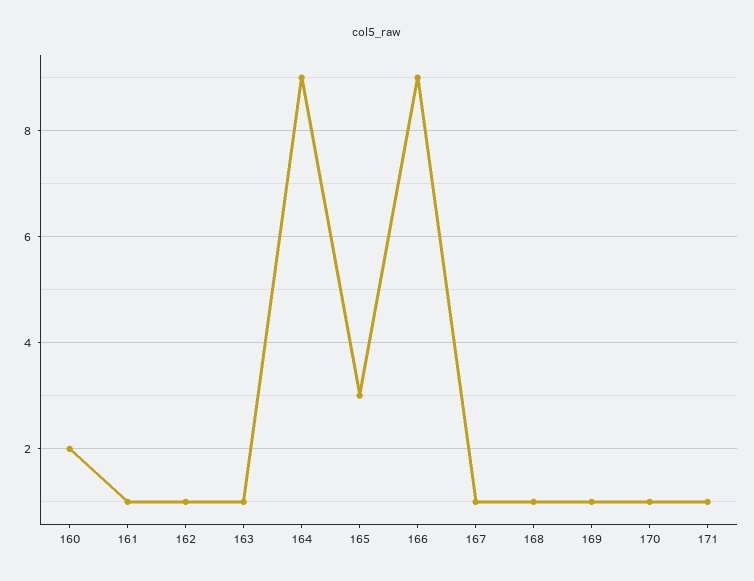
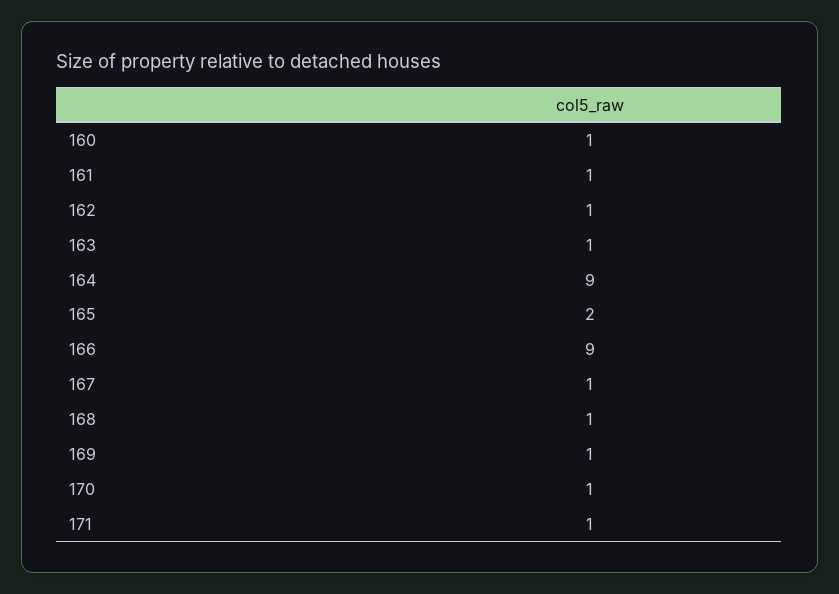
  {
-   "160": 2,
+   "160": 1,
    "161": 1,
    "162": 1,
    "163": 1,
    "164": 9,
-   "165": 3,
+   "165": 2,
    "166": 9,
    "167": 1,
    "168": 1,
    "169": 1,
    "170": 1,
    "171": 1
  }

